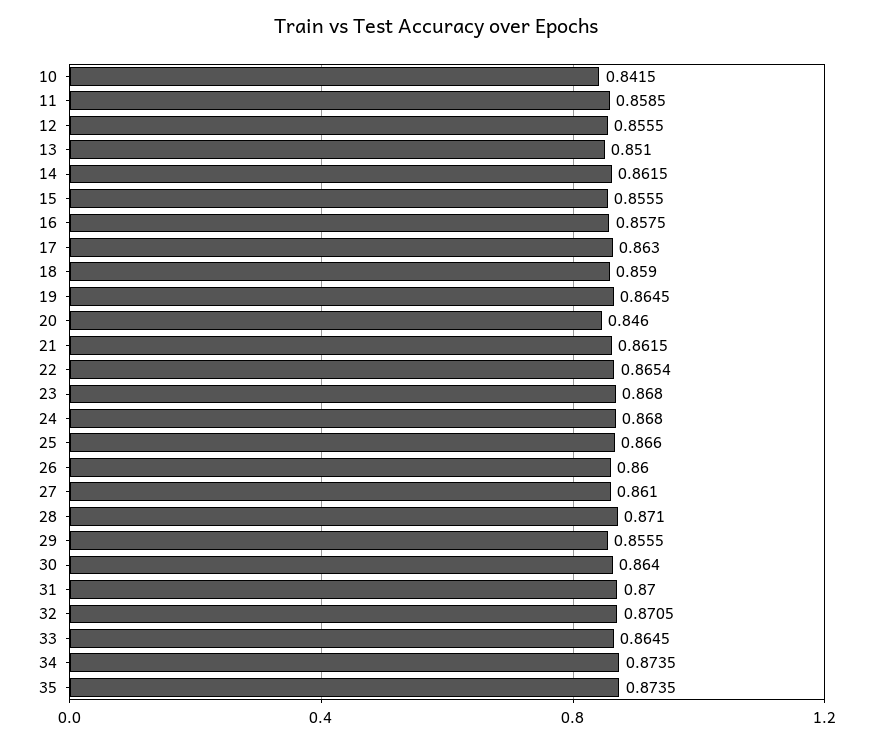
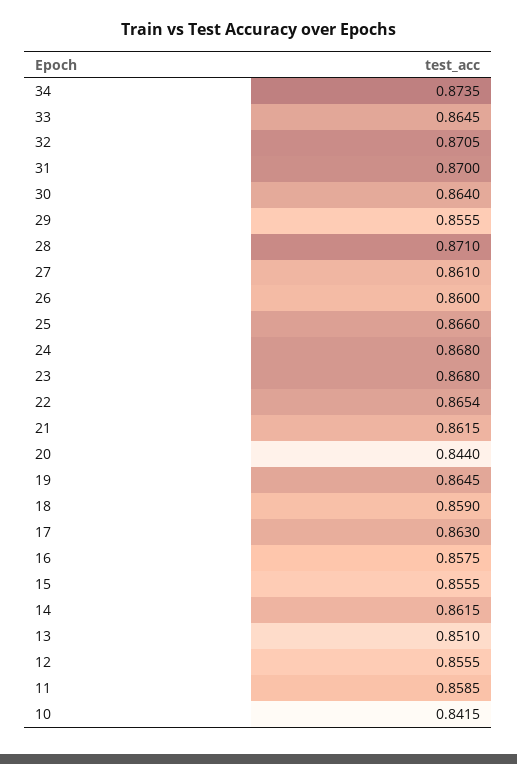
  {
    "10": 0.8415,
    "11": 0.8585,
    "12": 0.8555,
    "13": 0.851,
    "14": 0.8615,
    "15": 0.8555,
    "16": 0.8575,
    "17": 0.863,
    "18": 0.859,
    "19": 0.8645,
-   "20": 0.846,
+   "20": 0.844,
    "21": 0.8615,
    "22": 0.8654,
    "23": 0.868,
    "24": 0.868,
    "25": 0.866,
    "26": 0.86,
    "27": 0.861,
    "28": 0.871,
    "29": 0.8555,
    "30": 0.864,
    "31": 0.87,
    "32": 0.8705,
    "33": 0.8645,
-   "34": 0.8735,
+   "34": 0.8735
-   "35": 0.8735
  }

